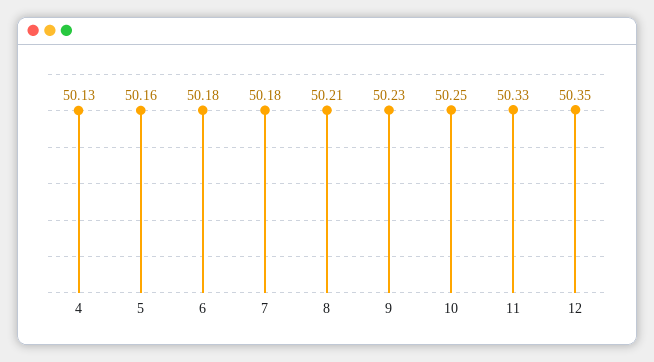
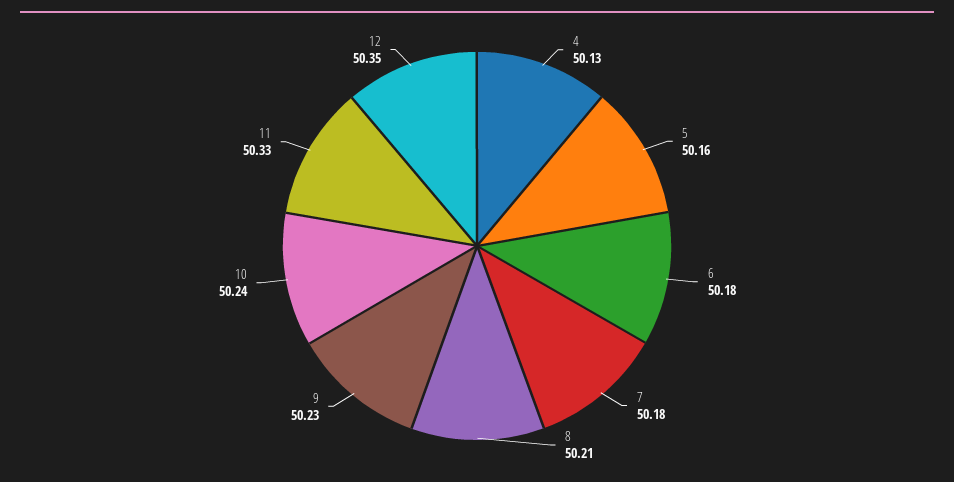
  {
    "4": 50.13,
    "5": 50.16,
    "6": 50.18,
    "7": 50.18,
    "8": 50.21,
    "9": 50.23,
-   "10": 50.25,
+   "10": 50.24,
    "11": 50.33,
    "12": 50.35
  }

